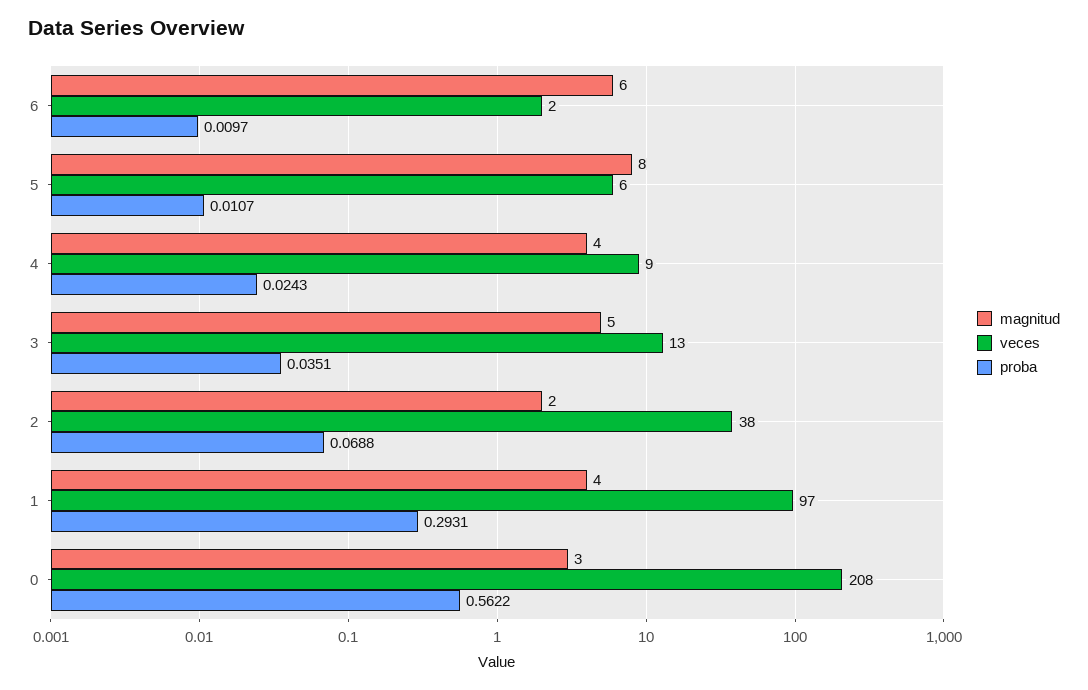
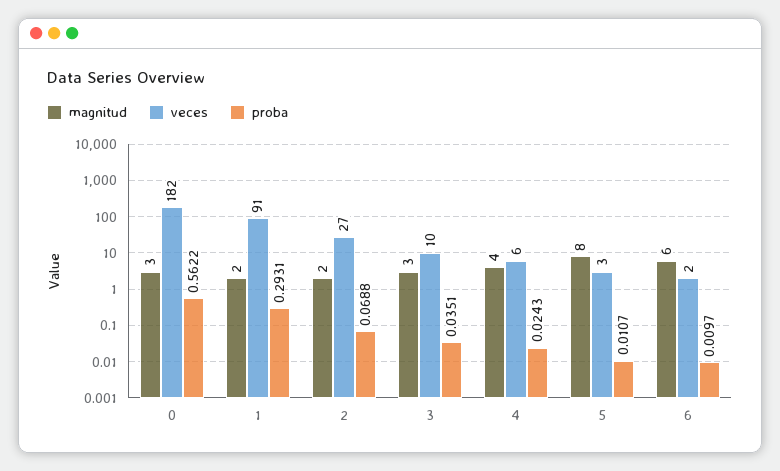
  {
    "magnitud": {
      "6": 6,
      "5": 8,
      "4": 4,
-     "3": 5,
+     "3": 3,
      "2": 2,
-     "1": 4,
+     "1": 2,
      "0": 3
    },
    "veces": {
      "6": 2,
-     "5": 6,
+     "5": 3,
-     "4": 9,
+     "4": 6,
-     "3": 13,
+     "3": 10,
-     "2": 38,
+     "2": 27,
-     "1": 97,
+     "1": 91,
-     "0": 208
+     "0": 182
    },
    "proba": {
      "6": 0.0097,
      "5": 0.0107,
      "4": 0.0243,
      "3": 0.0351,
      "2": 0.0688,
      "1": 0.2931,
      "0": 0.5622
    }
  }

